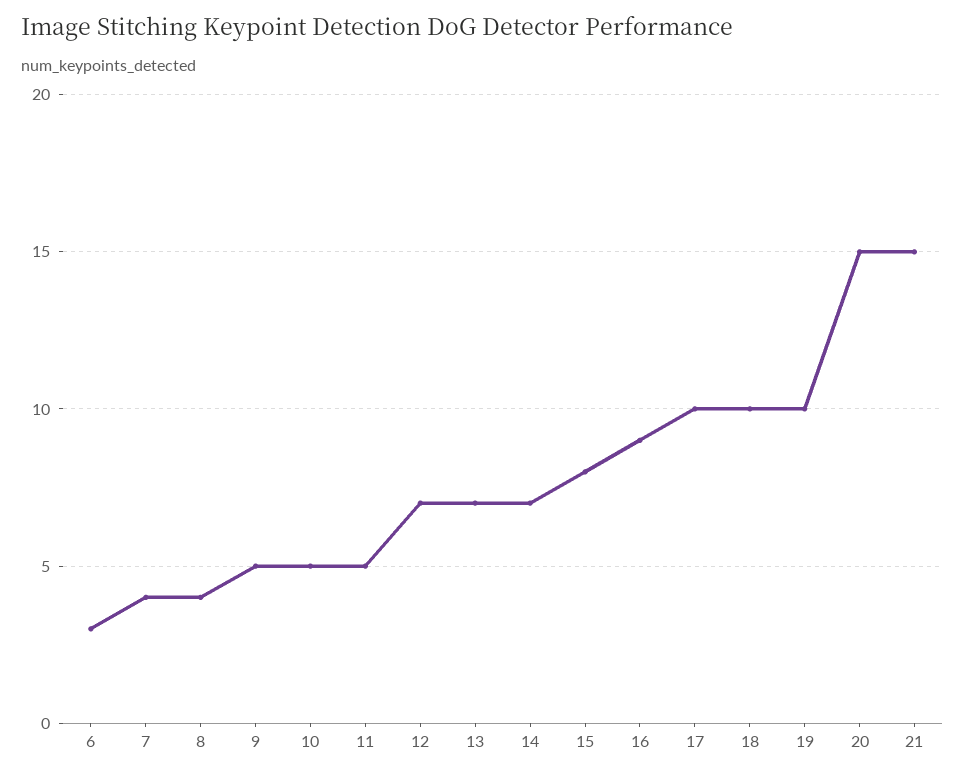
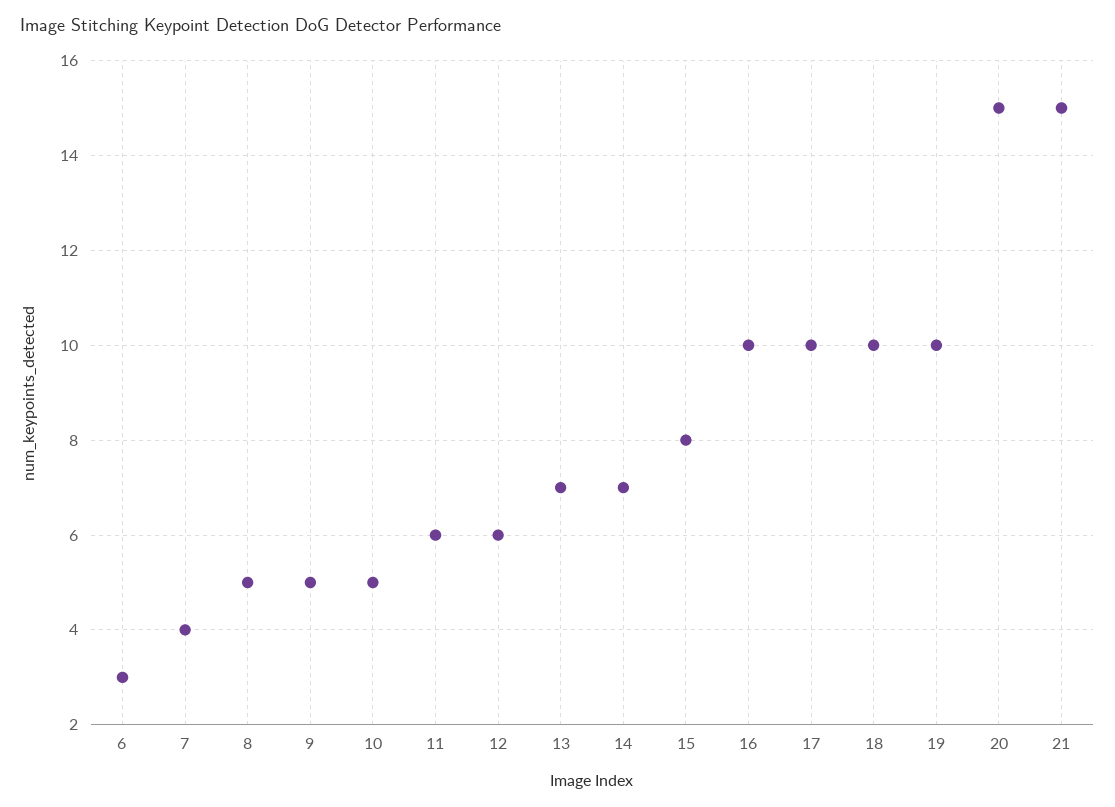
  {
    "6": 3,
    "7": 4,
-   "8": 4,
+   "8": 5,
    "9": 5,
    "10": 5,
-   "11": 5,
+   "11": 6,
-   "12": 7,
+   "12": 6,
    "13": 7,
    "14": 7,
    "15": 8,
-   "16": 9,
+   "16": 10,
    "17": 10,
    "18": 10,
    "19": 10,
    "20": 15,
    "21": 15
  }

